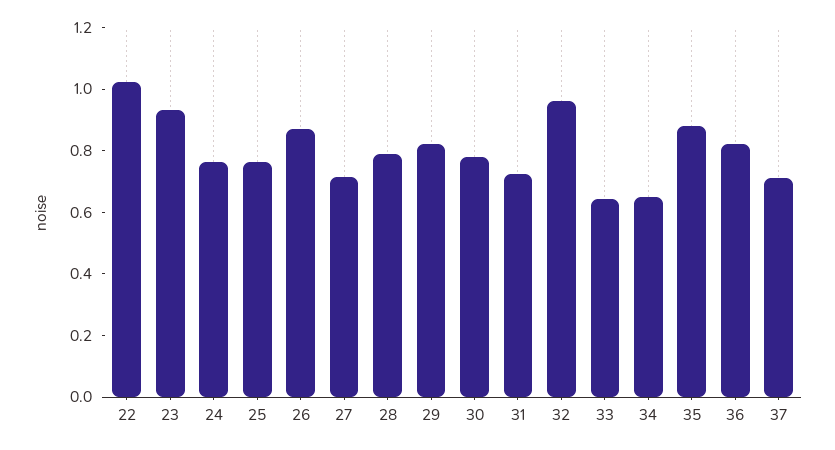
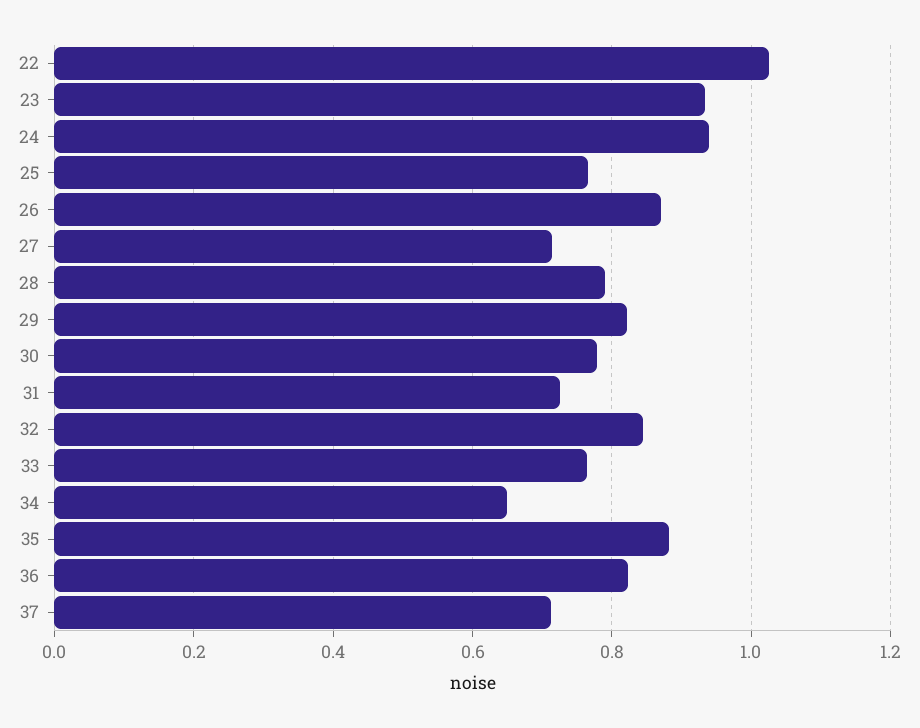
  {
    "22": 1.02,
    "23": 0.94,
-   "24": 0.75,
+   "24": 0.94,
    "25": 0.76,
    "26": 0.88,
    "27": 0.72,
    "28": 0.8,
    "29": 0.82,
    "30": 0.78,
    "31": 0.72,
-   "32": 0.95,
+   "32": 0.84,
-   "33": 0.65,
+   "33": 0.76,
    "34": 0.66,
    "35": 0.88,
    "36": 0.82,
    "37": 0.72
  }

